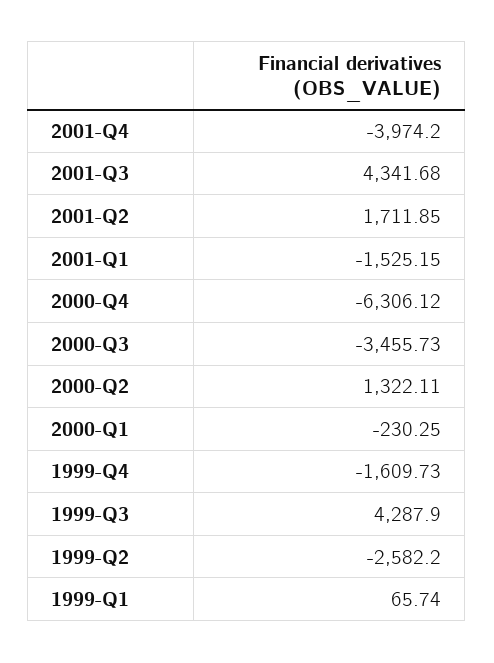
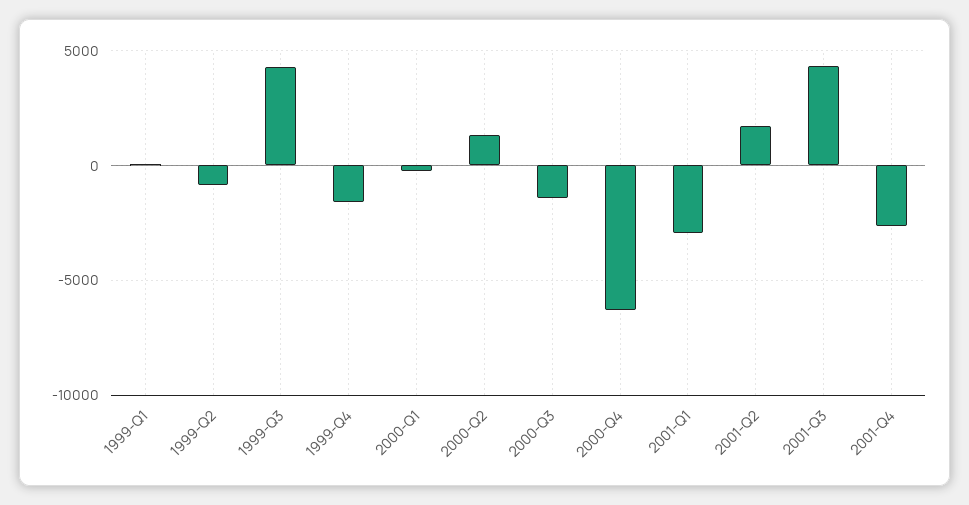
  {
-   "2001-Q4": -3974.2,
+   "2001-Q4": -2500,
    "2001-Q3": 4341.68,
    "2001-Q2": 1711.85,
-   "2001-Q1": -1525.15,
+   "2001-Q1": -3000,
    "2000-Q4": -6306.12,
-   "2000-Q3": -3455.73,
+   "2000-Q3": -1500,
    "2000-Q2": 1322.11,
    "2000-Q1": -230.25,
    "1999-Q4": -1609.73,
    "1999-Q3": 4287.9,
-   "1999-Q2": -2582.2,
+   "1999-Q2": -1000,
    "1999-Q1": 65.74
  }

